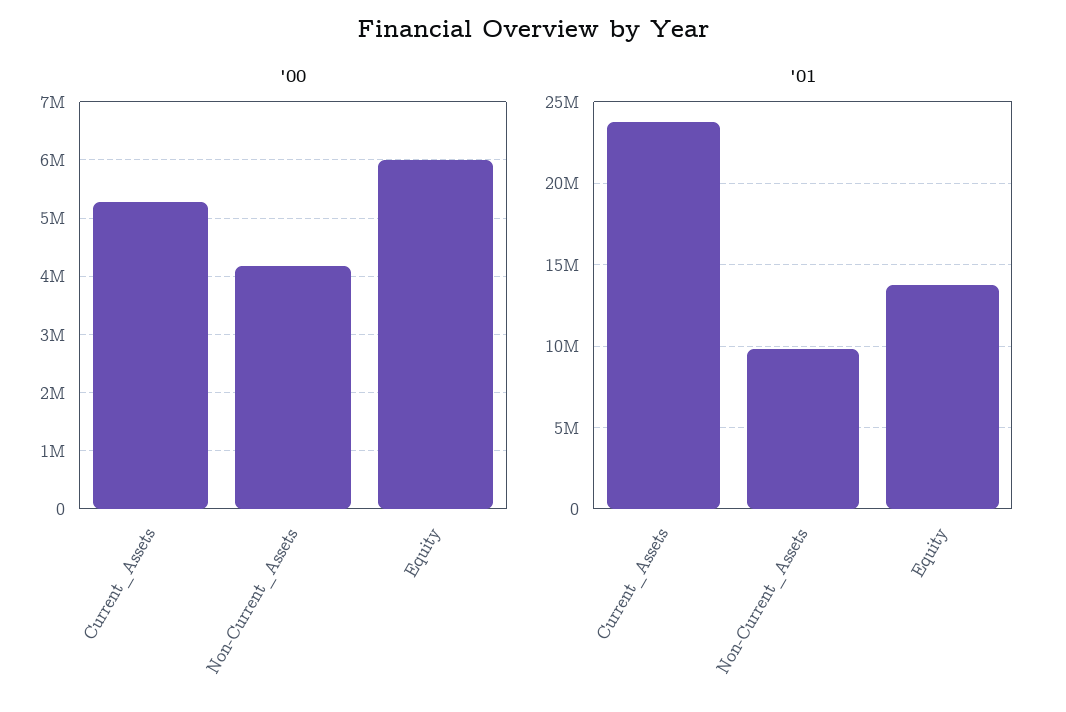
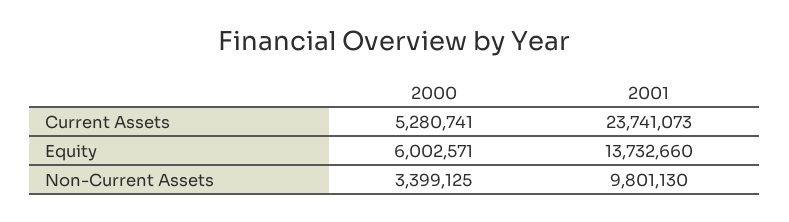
  {
    "'00": {
      "Current_Assets": 5280741,
-     "Non-Current_Assets": 4200000,
+     "Non-Current_Assets": 3399125,
      "Equity": 6002571
    },
    "'01": {
      "Current_Assets": 23741073,
      "Non-Current_Assets": 9801130,
      "Equity": 13732660
    }
  }

